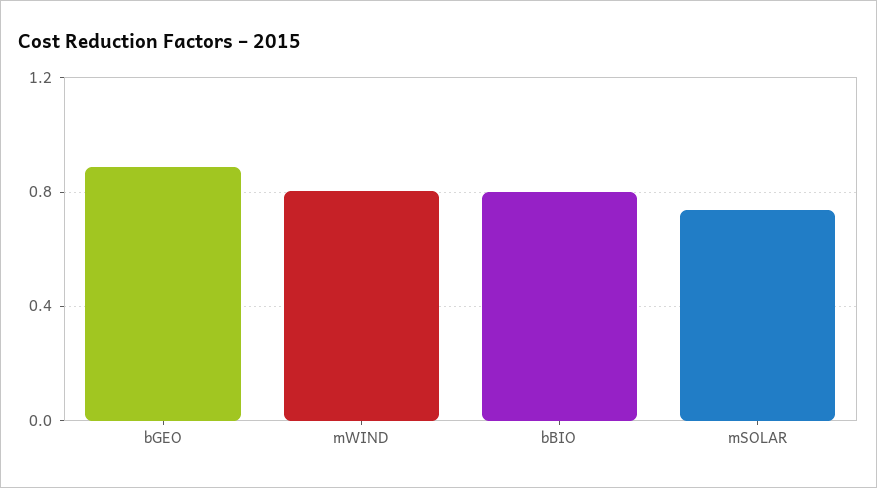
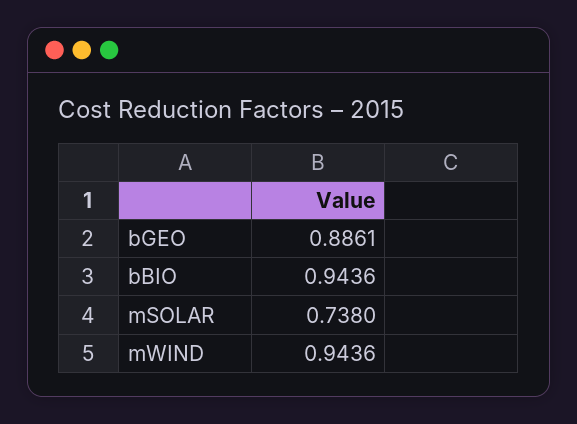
  {
    "bGEO": 0.8861,
-   "mWIND": 0.8,
+   "mWIND": 0.9436,
-   "bBIO": 0.8,
+   "bBIO": 0.9436,
    "mSOLAR": 0.738
  }

